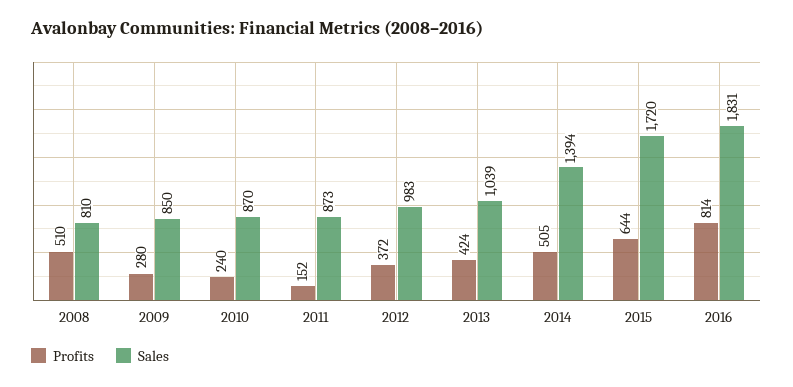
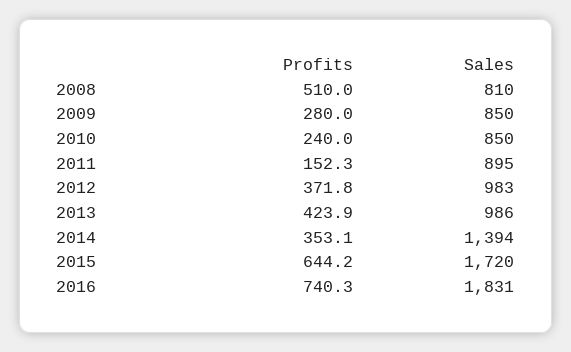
  {
    "Profits": {
      "2008": 510,
      "2009": 280,
      "2010": 240,
      "2011": 152.3,
      "2012": 371.8,
      "2013": 423.9,
-     "2014": 505,
+     "2014": 353.1,
      "2015": 644.2,
-     "2016": 814
+     "2016": 740.3
    },
    "Sales": {
      "2008": 810,
      "2009": 850,
-     "2010": 870,
+     "2010": 850,
-     "2011": 873,
+     "2011": 895,
      "2012": 983,
-     "2013": 1039,
+     "2013": 986,
      "2014": 1394,
      "2015": 1720,
      "2016": 1831
    }
  }

